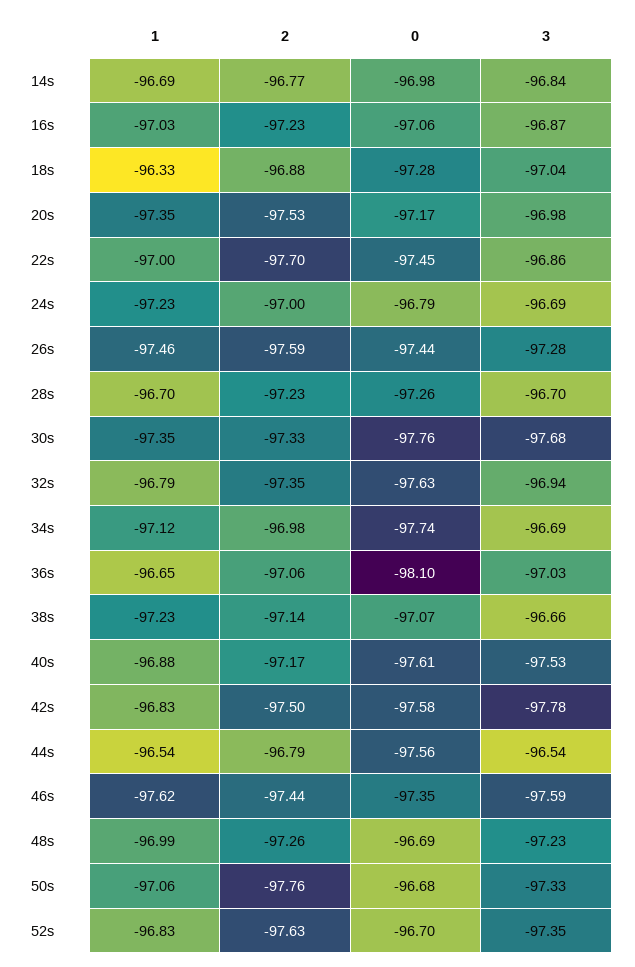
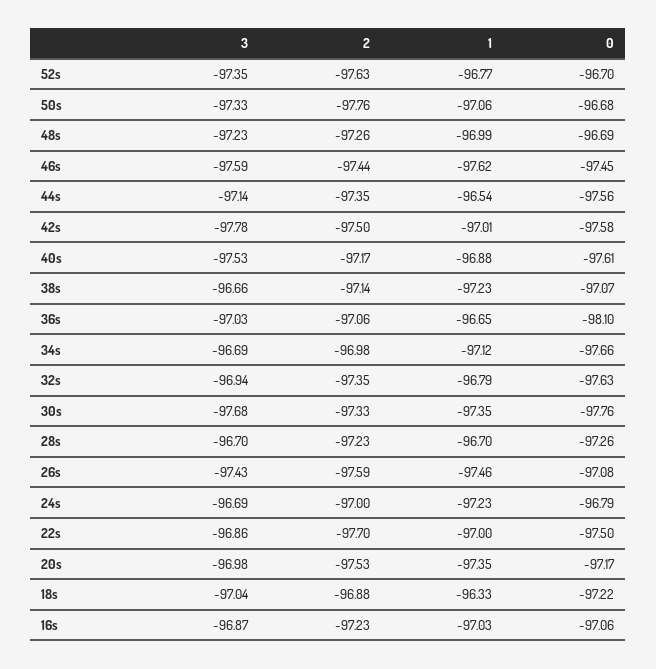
  {
    "1": {
-     "14s": -96.69,
      "16s": -97.03,
      "18s": -96.33,
      "20s": -97.35,
      "22s": -97,
      "24s": -97.23,
      "26s": -97.46,
      "28s": -96.7,
      "30s": -97.35,
      "32s": -96.79,
      "34s": -97.12,
      "36s": -96.65,
      "38s": -97.23,
      "40s": -96.88,
-     "42s": -96.83,
+     "42s": -97.01,
      "44s": -96.54,
      "46s": -97.62,
      "48s": -96.99,
      "50s": -97.06,
-     "52s": -96.83
+     "52s": -96.77
    },
    "2": {
-     "14s": -96.77,
      "16s": -97.23,
      "18s": -96.88,
      "20s": -97.53,
      "22s": -97.7,
      "24s": -97,
      "26s": -97.59,
      "28s": -97.23,
      "30s": -97.33,
      "32s": -97.35,
      "34s": -96.98,
      "36s": -97.06,
      "38s": -97.14,
      "40s": -97.17,
      "42s": -97.5,
-     "44s": -96.79,
+     "44s": -97.35,
      "46s": -97.44,
      "48s": -97.26,
      "50s": -97.76,
      "52s": -97.63
    },
    "0": {
-     "14s": -96.98,
      "16s": -97.06,
-     "18s": -97.28,
+     "18s": -97.22,
      "20s": -97.17,
-     "22s": -97.45,
+     "22s": -97.5,
      "24s": -96.79,
-     "26s": -97.44,
+     "26s": -97.08,
      "28s": -97.26,
      "30s": -97.76,
      "32s": -97.63,
-     "34s": -97.74,
+     "34s": -97.66,
      "36s": -98.1,
      "38s": -97.07,
      "40s": -97.61,
      "42s": -97.58,
      "44s": -97.56,
-     "46s": -97.35,
+     "46s": -97.45,
      "48s": -96.69,
      "50s": -96.68,
      "52s": -96.7
    },
    "3": {
-     "14s": -96.84,
      "16s": -96.87,
      "18s": -97.04,
      "20s": -96.98,
      "22s": -96.86,
      "24s": -96.69,
-     "26s": -97.28,
+     "26s": -97.43,
      "28s": -96.7,
      "30s": -97.68,
      "32s": -96.94,
      "34s": -96.69,
      "36s": -97.03,
      "38s": -96.66,
      "40s": -97.53,
      "42s": -97.78,
-     "44s": -96.54,
+     "44s": -97.14,
      "46s": -97.59,
      "48s": -97.23,
      "50s": -97.33,
      "52s": -97.35
    }
  }

